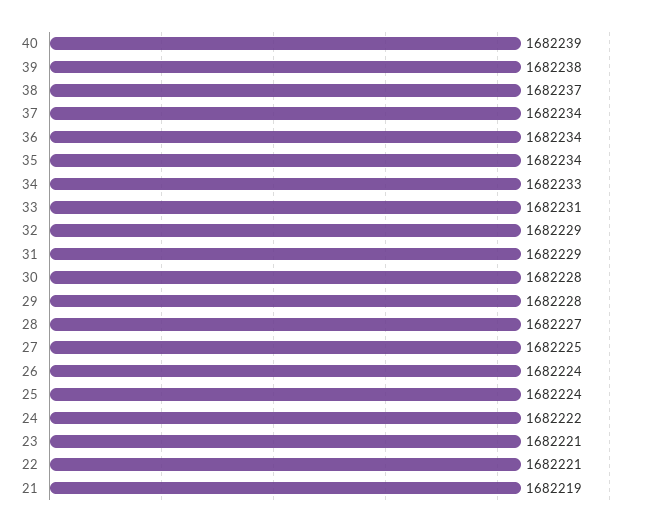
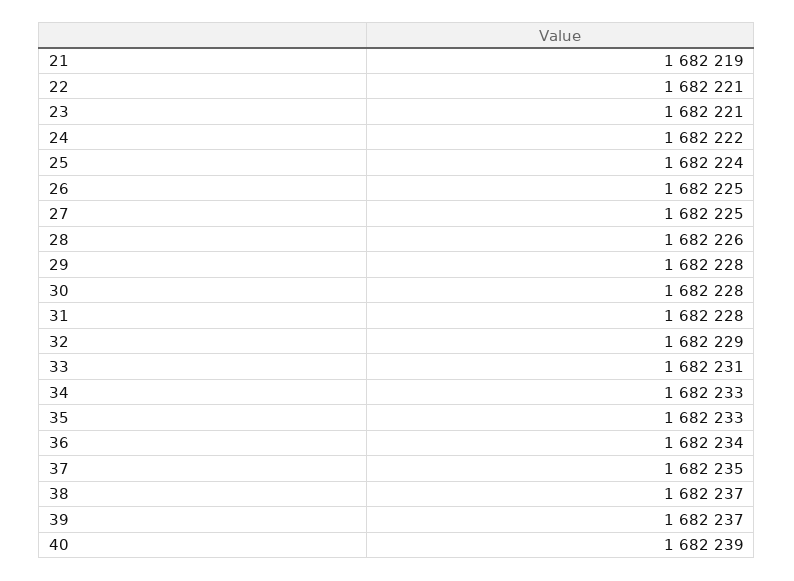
  {
    "40": 1682239,
-   "39": 1682238,
+   "39": 1682237,
    "38": 1682237,
-   "37": 1682234,
+   "37": 1682235,
    "36": 1682234,
-   "35": 1682234,
+   "35": 1682233,
    "34": 1682233,
    "33": 1682231,
    "32": 1682229,
-   "31": 1682229,
+   "31": 1682228,
    "30": 1682228,
    "29": 1682228,
-   "28": 1682227,
+   "28": 1682226,
    "27": 1682225,
-   "26": 1682224,
+   "26": 1682225,
    "25": 1682224,
    "24": 1682222,
    "23": 1682221,
    "22": 1682221,
    "21": 1682219
  }

